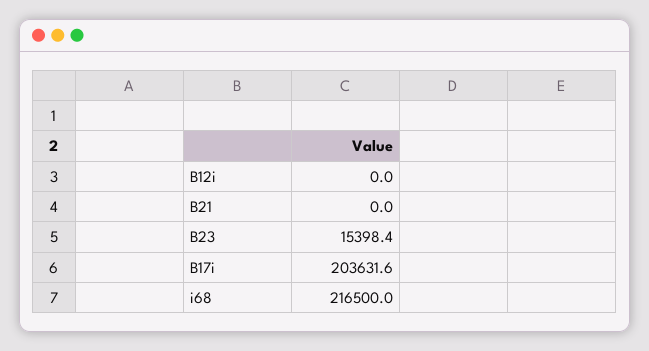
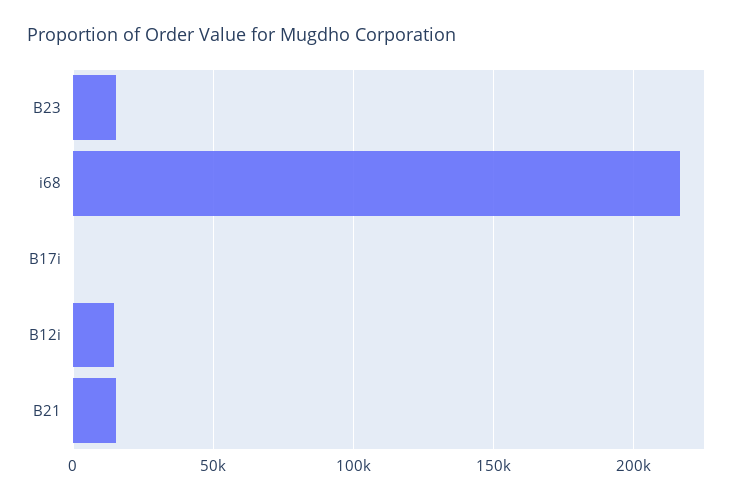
  {
-   "B12i": 0,
+   "B12i": 15000,
-   "B21": 0,
+   "B21": 15000,
    "B23": 15398.4,
-   "B17i": 203631.6,
+   "B17i": 0,
    "i68": 216500
  }

